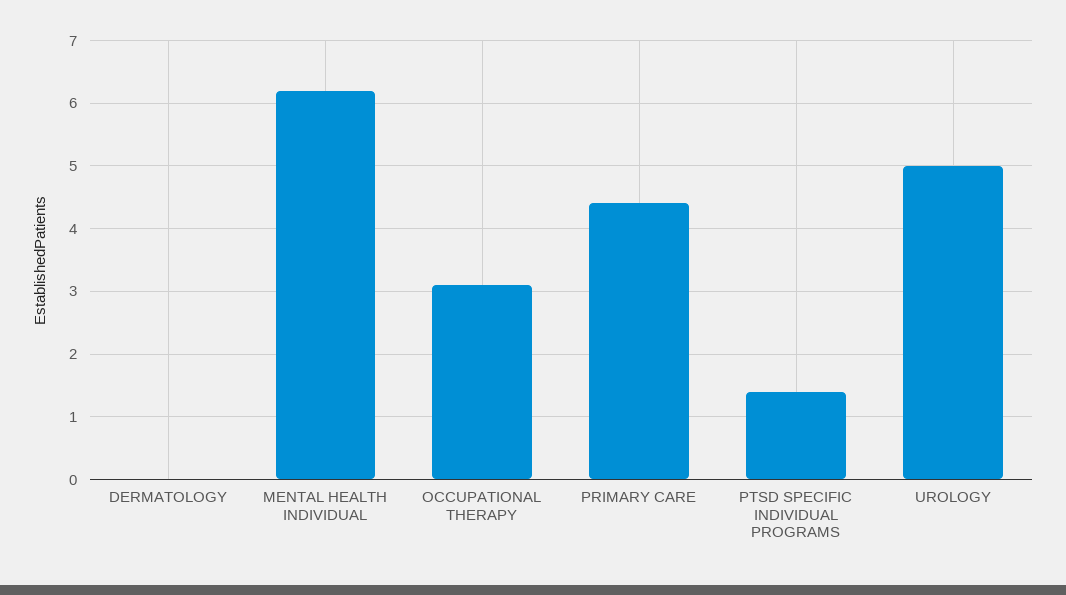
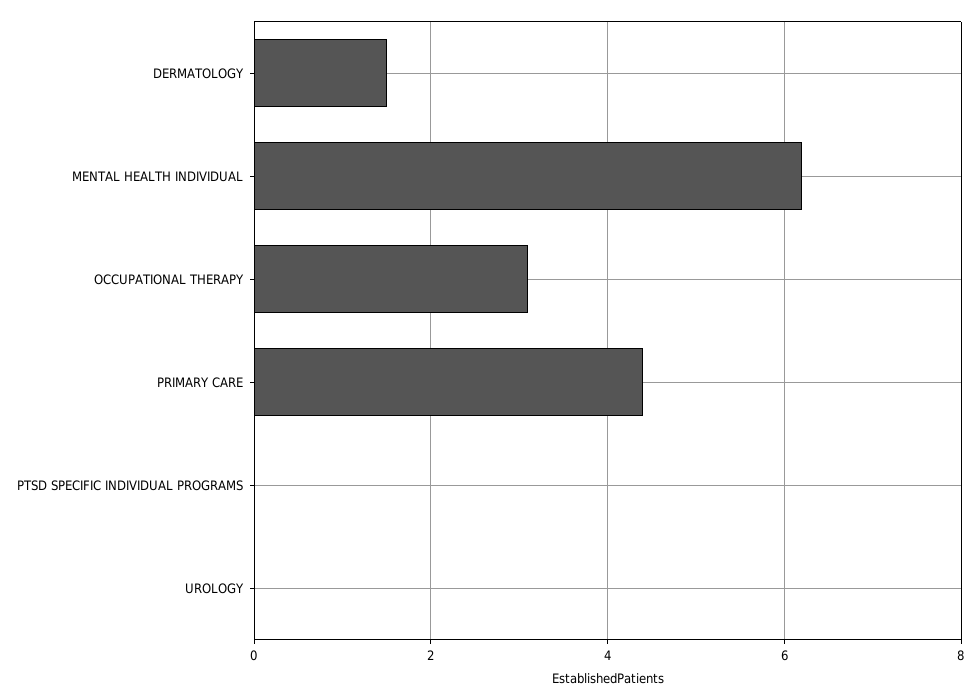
  {
-   "DERMATOLOGY": 0,
+   "DERMATOLOGY": 1.5,
    "MENTAL HEALTH INDIVIDUAL": 6.2,
    "OCCUPATIONAL THERAPY": 3.1,
    "PRIMARY CARE": 4.4,
-   "PTSD SPECIFIC INDIVIDUAL PROGRAMS": 1.4,
+   "PTSD SPECIFIC INDIVIDUAL PROGRAMS": 0,
-   "UROLOGY": 5
+   "UROLOGY": 0
  }

